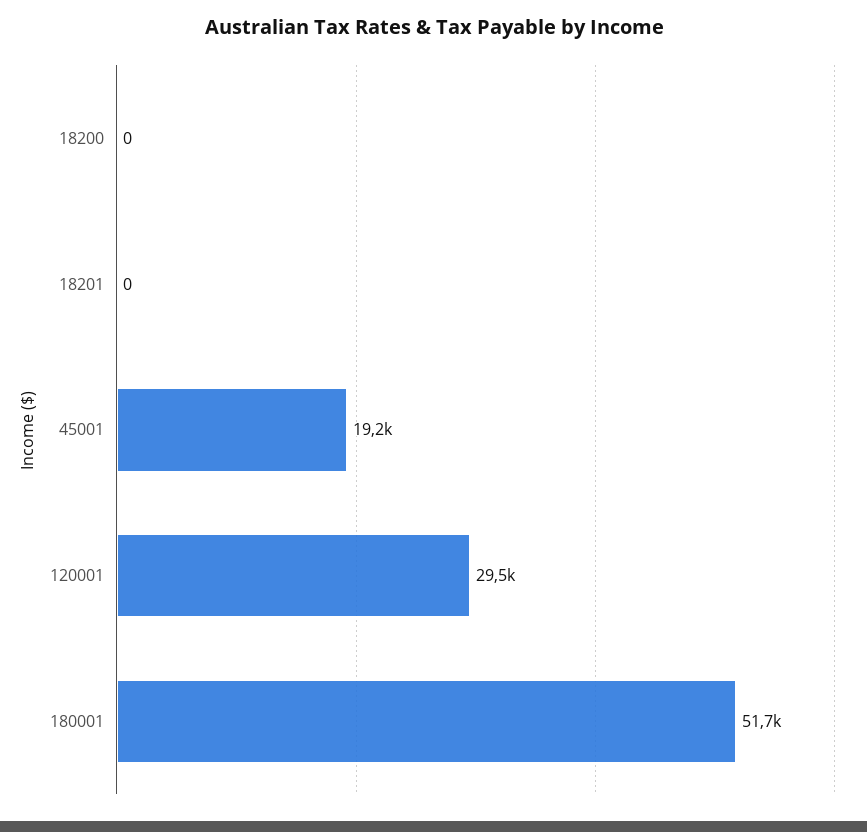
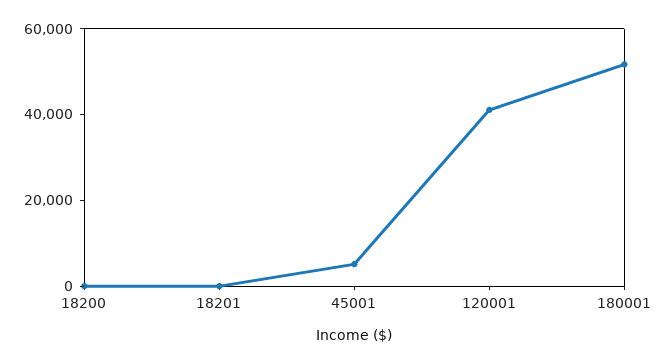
  {
    "18200": 0,
    "18201": 0,
-   "45001": 19200,
+   "45001": 5000,
-   "120001": 29500,
+   "120001": 40000,
    "180001": 51700
  }

